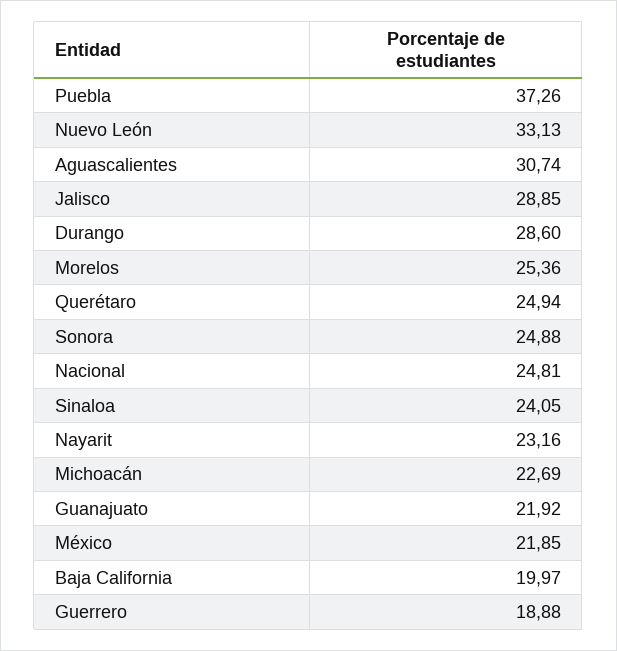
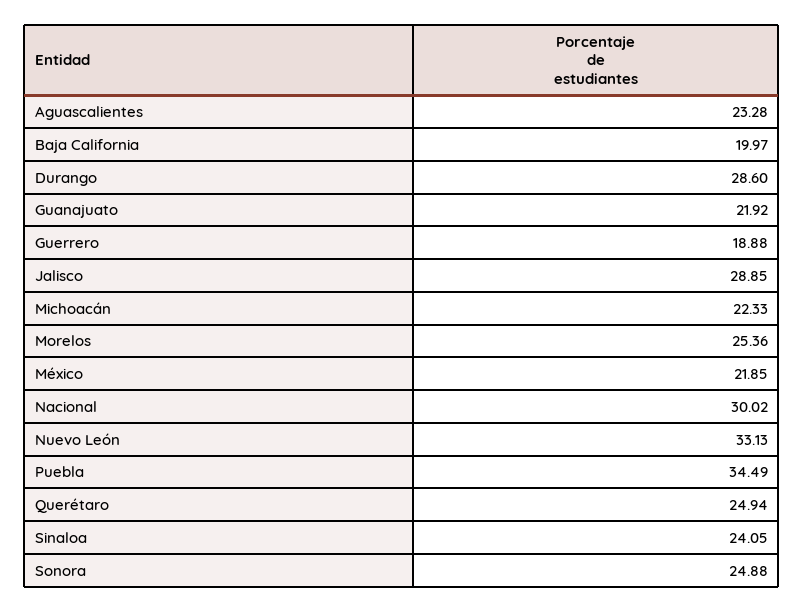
  {
-   "Puebla": 37.26,
+   "Puebla": 34.49,
    "Nuevo León": 33.13,
-   "Aguascalientes": 30.74,
+   "Aguascalientes": 23.28,
    "Jalisco": 28.85,
    "Durango": 28.6,
    "Morelos": 25.36,
    "Querétaro": 24.94,
    "Sonora": 24.88,
-   "Nacional": 24.81,
+   "Nacional": 30.02,
    "Sinaloa": 24.05,
-   "Nayarit": 23.16,
-   "Michoacán": 22.69,
+   "Michoacán": 22.33,
    "Guanajuato": 21.92,
    "México": 21.85,
    "Baja California": 19.97,
    "Guerrero": 18.88
  }

